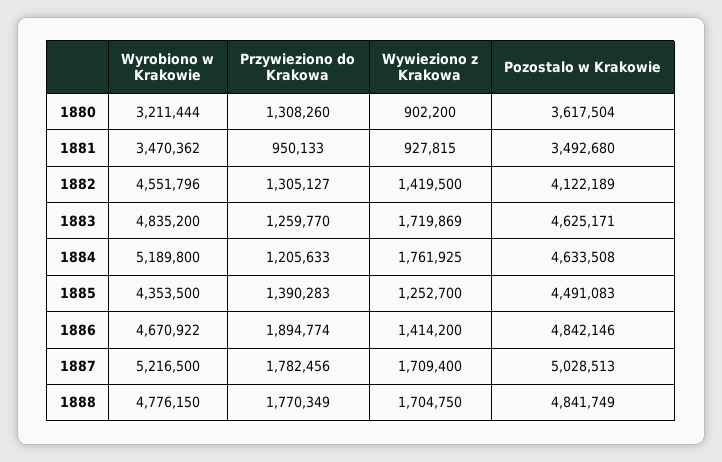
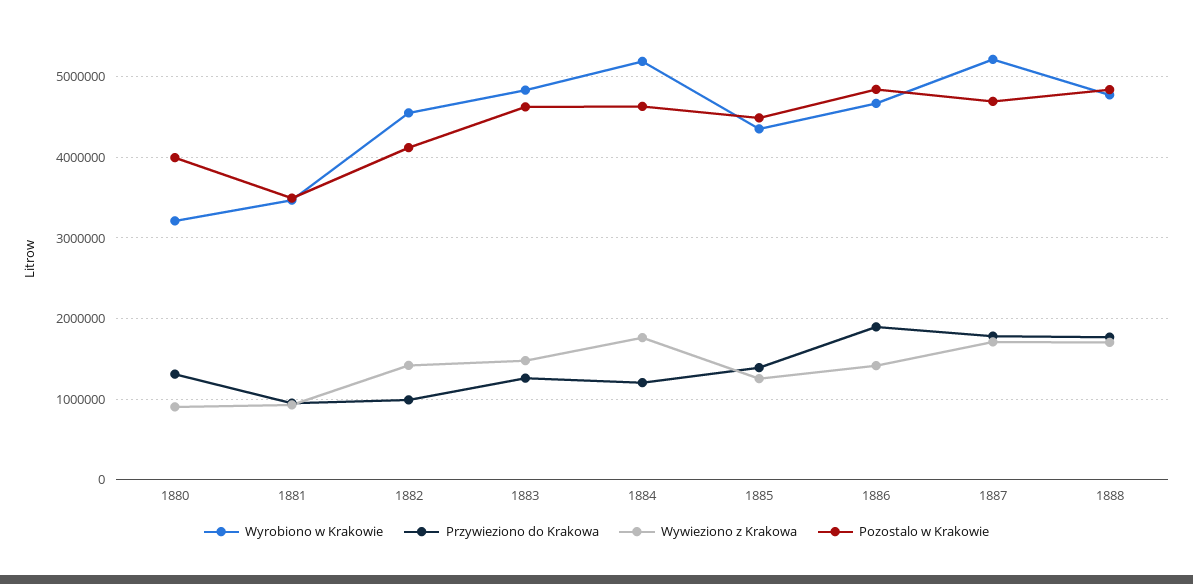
  {
    "Wyrobiono w Krakowie": {
      "1880": 3211444,
      "1881": 3470362,
      "1882": 4551796,
      "1883": 4835200,
      "1884": 5189800,
      "1885": 4353500,
      "1886": 4670922,
      "1887": 5216500,
      "1888": 4776150
    },
    "Przywieziono do Krakowa": {
      "1880": 1308260,
      "1881": 950133,
-     "1882": 1305127,
+     "1882": 1000000,
      "1883": 1259770,
      "1884": 1205633,
      "1885": 1390283,
      "1886": 1894774,
      "1887": 1782456,
      "1888": 1770349
    },
    "Wywieziono z Krakowa": {
      "1880": 902200,
      "1881": 927815,
      "1882": 1419500,
-     "1883": 1719869,
+     "1883": 1500000,
      "1884": 1761925,
      "1885": 1252700,
      "1886": 1414200,
      "1887": 1709400,
      "1888": 1704750
    },
    "Pozostalo w Krakowie": {
-     "1880": 3617504,
+     "1880": 4000000,
      "1881": 3492680,
      "1882": 4122189,
      "1883": 4625171,
      "1884": 4633508,
      "1885": 4491083,
      "1886": 4842146,
-     "1887": 5028513,
+     "1887": 4700000,
      "1888": 4841749
    }
  }

